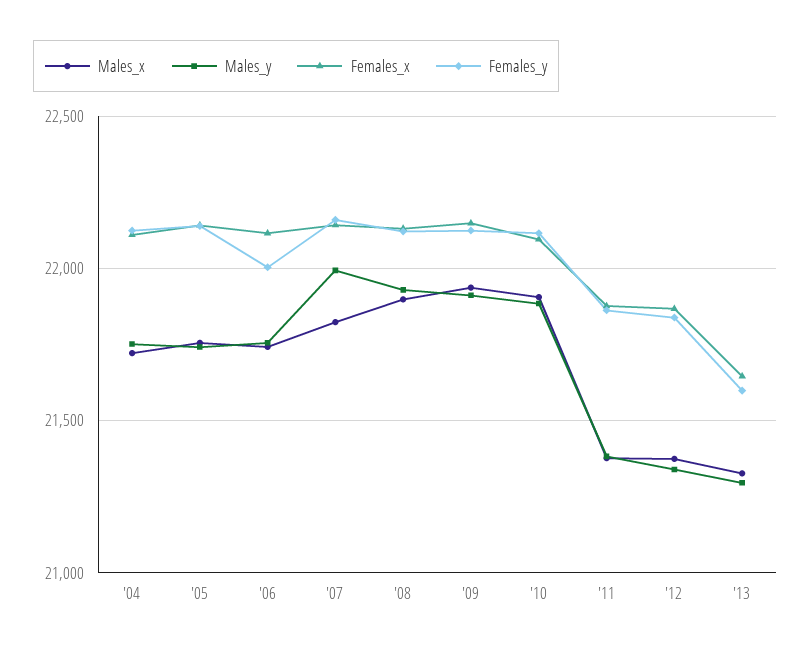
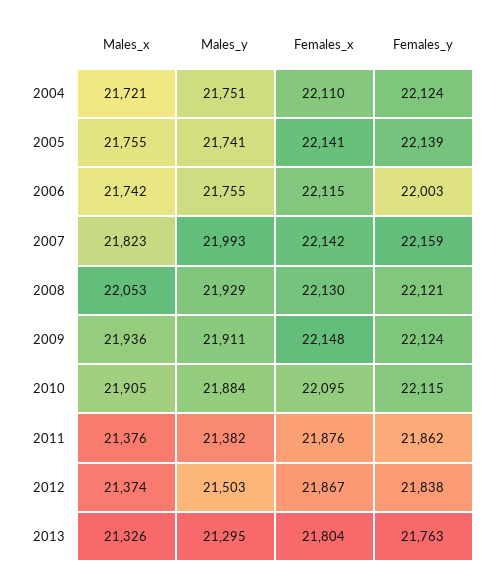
  {
    "Males_x": {
      "'04": 21721,
      "'05": 21755,
      "'06": 21742,
      "'07": 21823,
-     "'08": 21900,
+     "'08": 22053,
      "'09": 21936,
      "'10": 21905,
      "'11": 21376,
      "'12": 21374,
      "'13": 21326
    },
    "Males_y": {
      "'04": 21751,
      "'05": 21741,
      "'06": 21755,
      "'07": 21993,
      "'08": 21929,
      "'09": 21911,
      "'10": 21884,
      "'11": 21382,
-     "'12": 21350,
+     "'12": 21503,
      "'13": 21295
    },
    "Females_x": {
      "'04": 22110,
      "'05": 22141,
      "'06": 22115,
      "'07": 22142,
      "'08": 22130,
      "'09": 22148,
      "'10": 22095,
      "'11": 21876,
      "'12": 21867,
-     "'13": 21650
+     "'13": 21804
    },
    "Females_y": {
      "'04": 22124,
      "'05": 22139,
      "'06": 22003,
      "'07": 22159,
      "'08": 22121,
      "'09": 22124,
      "'10": 22115,
      "'11": 21862,
      "'12": 21838,
-     "'13": 21600
+     "'13": 21763
    }
  }

